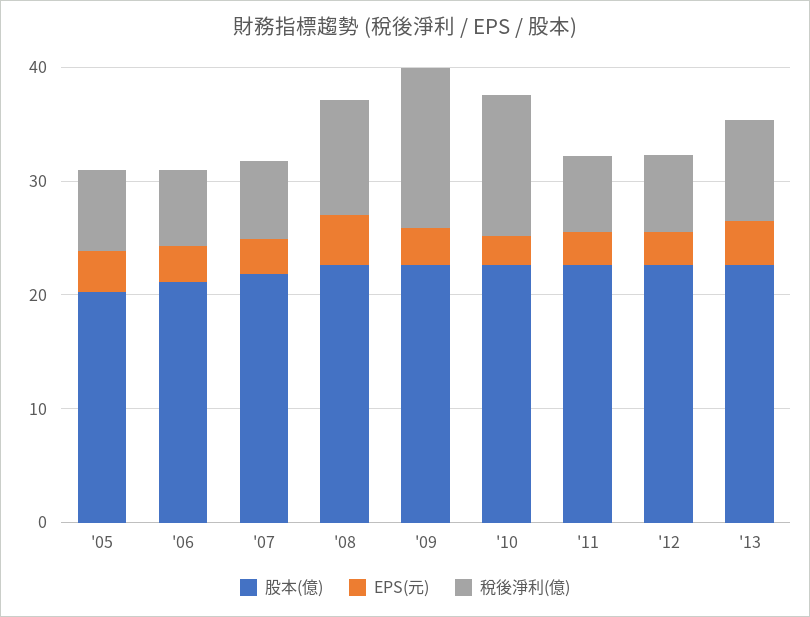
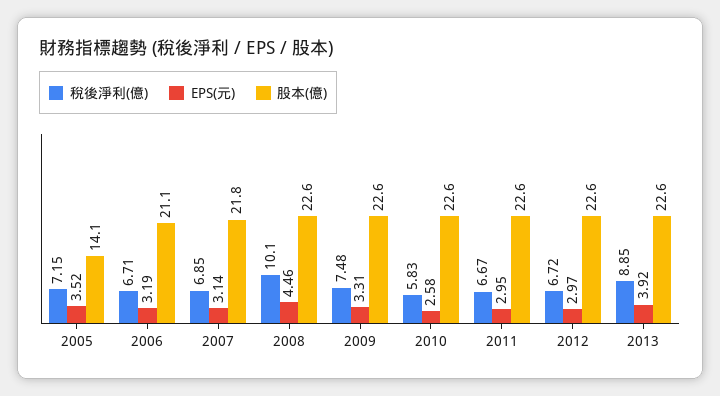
  {
    "股本(億)": {
-     "'05": 20,
+     "'05": 14.1,
      "'06": 21.1,
      "'07": 21.8,
      "'08": 22.6,
      "'09": 22.6,
      "'10": 22.6,
      "'11": 22.6,
      "'12": 22.6,
      "'13": 22.6
    },
    "EPS(元)": {
      "'05": 3.52,
      "'06": 3.19,
      "'07": 3.14,
      "'08": 4.46,
      "'09": 3.31,
      "'10": 2.58,
      "'11": 2.95,
      "'12": 2.97,
      "'13": 3.92
    },
    "稅後淨利(億)": {
      "'05": 7.15,
      "'06": 6.71,
      "'07": 6.85,
      "'08": 10.1,
-     "'09": 14,
+     "'09": 7.48,
-     "'10": 12,
+     "'10": 5.83,
      "'11": 6.67,
      "'12": 6.72,
      "'13": 8.85
    }
  }

